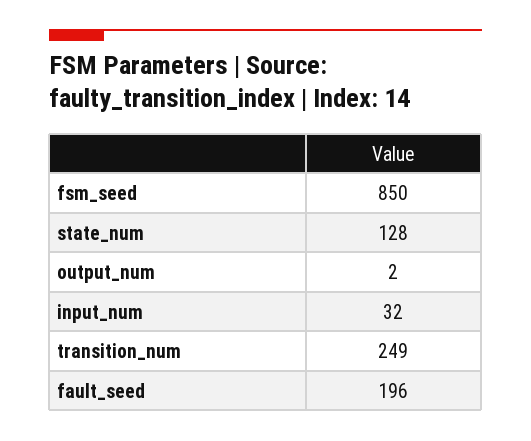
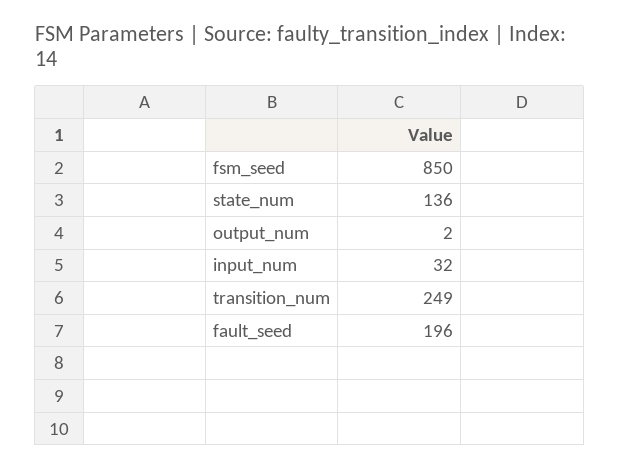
  {
    "fsm_seed": 850,
-   "state_num": 128,
+   "state_num": 136,
    "output_num": 2,
    "input_num": 32,
    "transition_num": 249,
    "fault_seed": 196
  }

